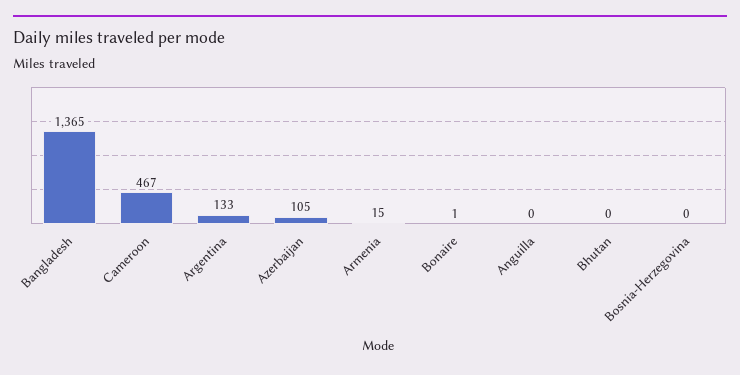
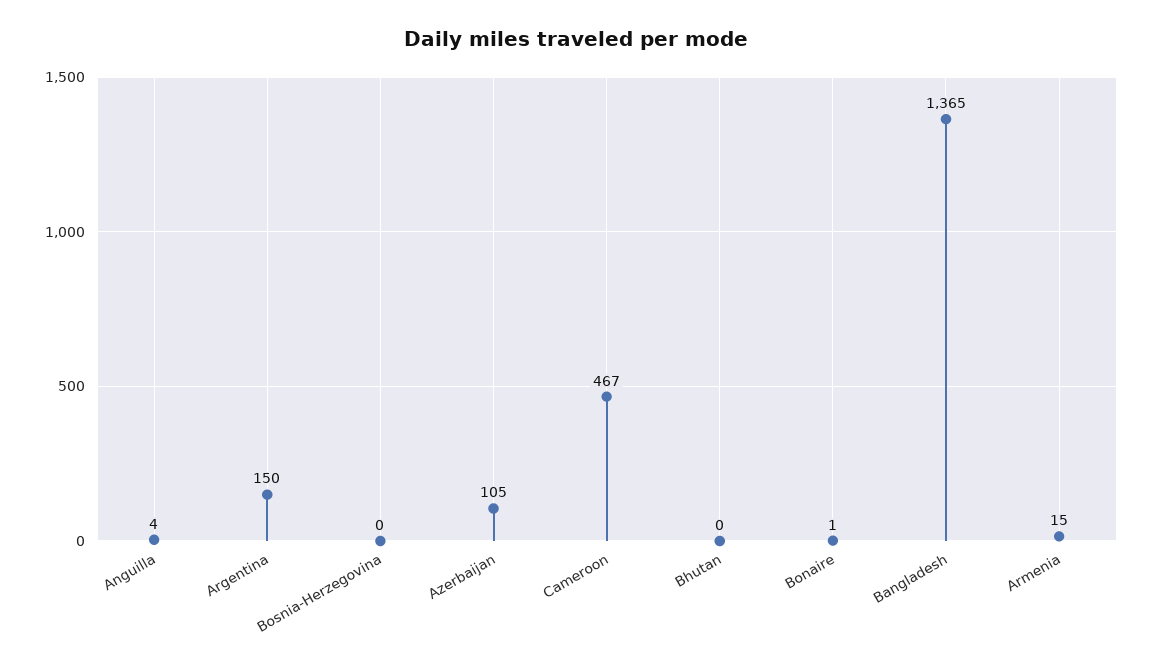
  {
    "Bangladesh": 1365,
    "Cameroon": 467,
-   "Argentina": 133,
+   "Argentina": 150,
    "Azerbaijan": 105,
    "Armenia": 15,
    "Bonaire": 1,
-   "Anguilla": 0,
+   "Anguilla": 4,
    "Bhutan": 0,
    "Bosnia-Herzegovina": 0
  }

